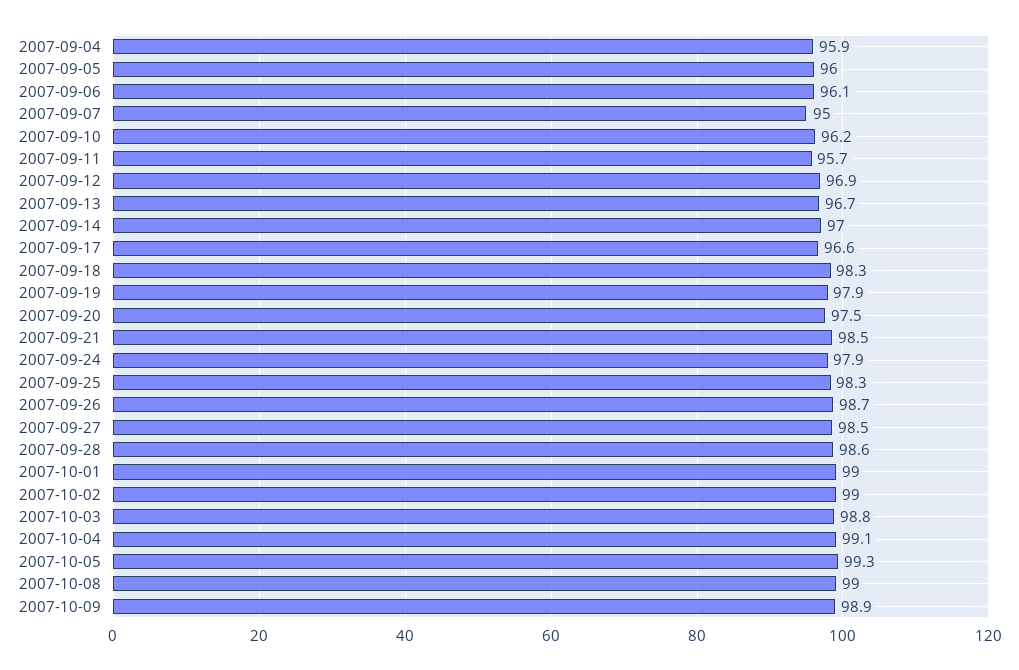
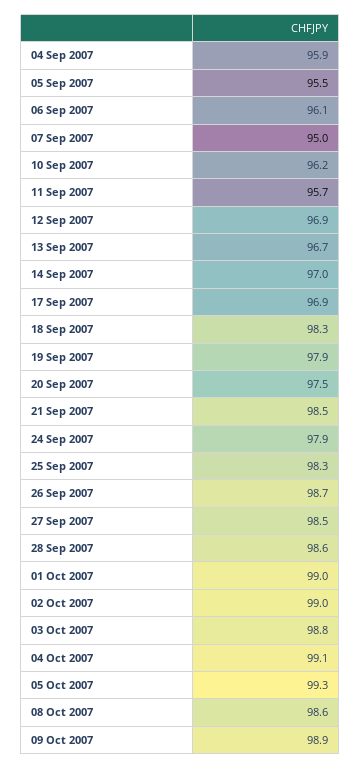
  {
    "2007-09-04": 95.9,
-   "2007-09-05": 96,
+   "2007-09-05": 95.5,
    "2007-09-06": 96.1,
    "2007-09-07": 95,
    "2007-09-10": 96.2,
    "2007-09-11": 95.7,
    "2007-09-12": 96.9,
    "2007-09-13": 96.7,
    "2007-09-14": 97,
-   "2007-09-17": 96.6,
+   "2007-09-17": 96.9,
    "2007-09-18": 98.3,
    "2007-09-19": 97.9,
    "2007-09-20": 97.5,
    "2007-09-21": 98.5,
    "2007-09-24": 97.9,
    "2007-09-25": 98.3,
    "2007-09-26": 98.7,
    "2007-09-27": 98.5,
    "2007-09-28": 98.6,
    "2007-10-01": 99,
    "2007-10-02": 99,
    "2007-10-03": 98.8,
    "2007-10-04": 99.1,
    "2007-10-05": 99.3,
-   "2007-10-08": 99,
+   "2007-10-08": 98.6,
    "2007-10-09": 98.9
  }

